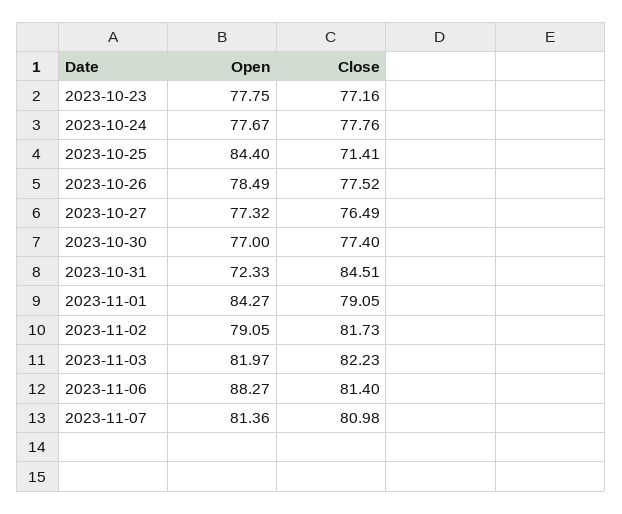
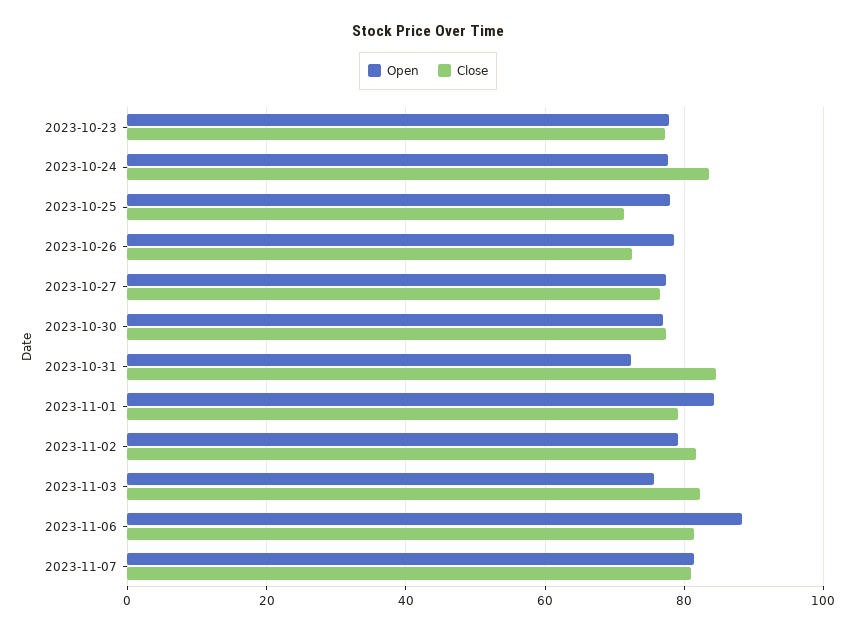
  {
    "Open": {
      "2023-10-23": 77.75,
      "2023-10-24": 77.67,
-     "2023-10-25": 84.4,
+     "2023-10-25": 78,
      "2023-10-26": 78.49,
      "2023-10-27": 77.32,
      "2023-10-30": 77,
      "2023-10-31": 72.33,
      "2023-11-01": 84.27,
      "2023-11-02": 79.05,
-     "2023-11-03": 81.97,
+     "2023-11-03": 76,
      "2023-11-06": 88.27,
      "2023-11-07": 81.36
    },
    "Close": {
      "2023-10-23": 77.16,
-     "2023-10-24": 77.76,
+     "2023-10-24": 84,
      "2023-10-25": 71.41,
-     "2023-10-26": 77.52,
+     "2023-10-26": 72,
      "2023-10-27": 76.49,
      "2023-10-30": 77.4,
      "2023-10-31": 84.51,
      "2023-11-01": 79.05,
      "2023-11-02": 81.73,
      "2023-11-03": 82.23,
      "2023-11-06": 81.4,
      "2023-11-07": 80.98
    }
  }

